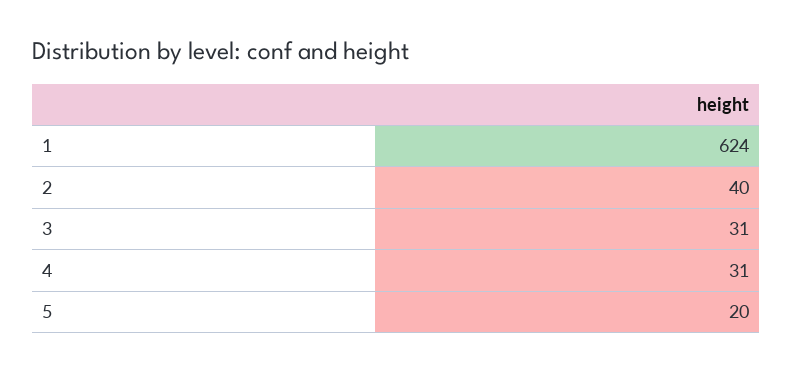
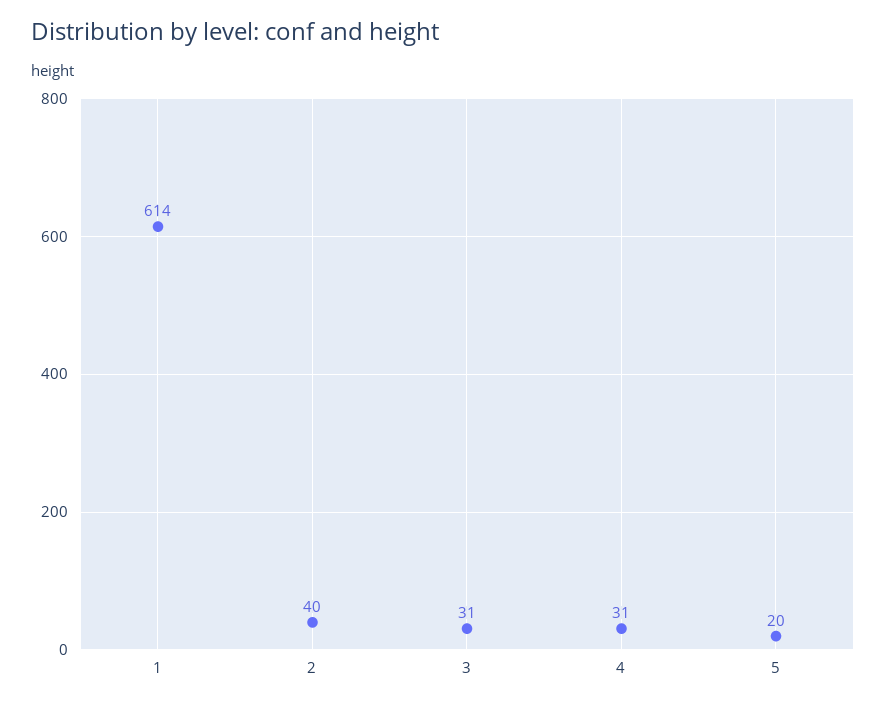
  {
-   "1": 624,
+   "1": 614,
    "2": 40,
    "3": 31,
    "4": 31,
    "5": 20
  }

